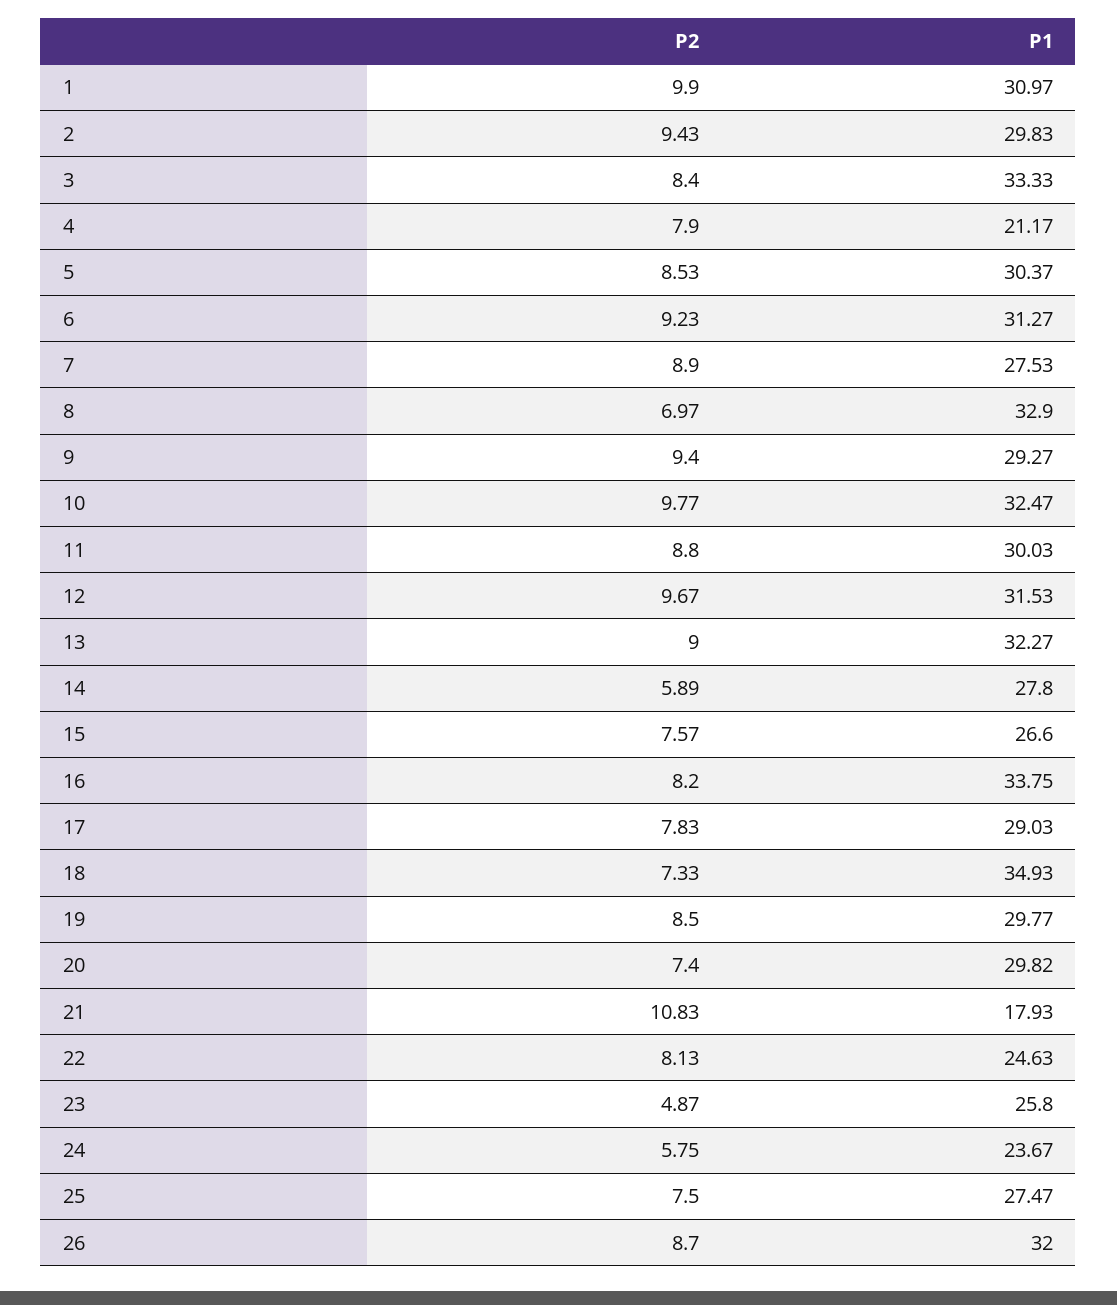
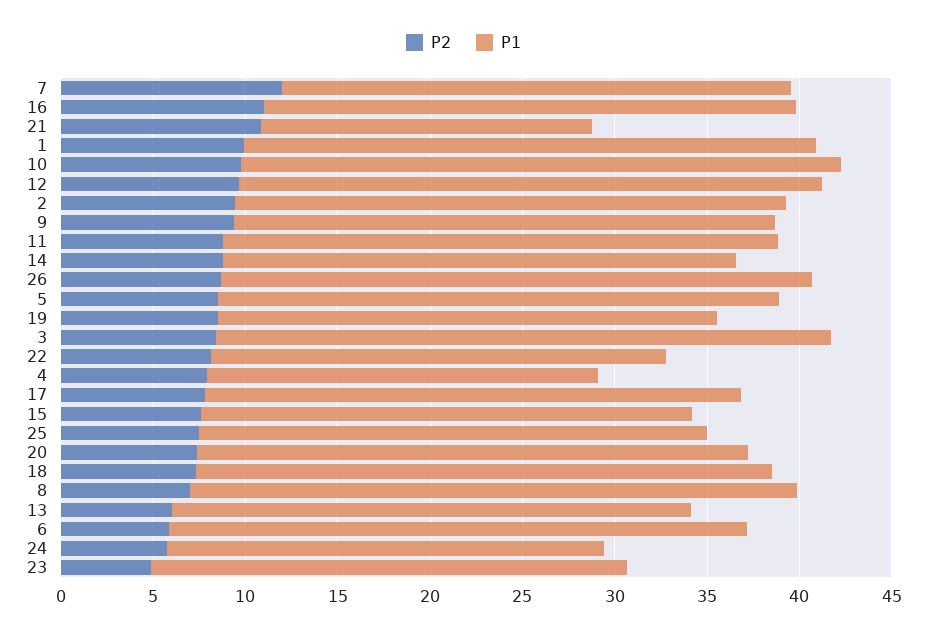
  {
    "P2": {
      "1": 9.9,
      "2": 9.43,
      "3": 8.4,
      "4": 7.9,
      "5": 8.53,
-     "6": 9.23,
+     "6": 6,
-     "7": 8.9,
+     "7": 12,
      "8": 6.97,
      "9": 9.4,
      "10": 9.77,
      "11": 8.8,
      "12": 9.67,
-     "13": 9,
+     "13": 6,
-     "14": 5.89,
+     "14": 9,
      "15": 7.57,
-     "16": 8.2,
+     "16": 11,
      "17": 7.83,
      "18": 7.33,
      "19": 8.5,
      "20": 7.4,
      "21": 10.83,
      "22": 8.13,
      "23": 4.87,
      "24": 5.75,
      "25": 7.5,
      "26": 8.7
    },
    "P1": {
      "1": 30.97,
      "2": 29.83,
      "3": 33.33,
      "4": 21.17,
      "5": 30.37,
      "6": 31.27,
      "7": 27.53,
      "8": 32.9,
      "9": 29.27,
      "10": 32.47,
      "11": 30.03,
      "12": 31.53,
-     "13": 32.27,
+     "13": 28,
      "14": 27.8,
      "15": 26.6,
-     "16": 33.75,
+     "16": 29,
      "17": 29.03,
-     "18": 34.93,
+     "18": 31,
-     "19": 29.77,
+     "19": 27,
      "20": 29.82,
      "21": 17.93,
      "22": 24.63,
      "23": 25.8,
      "24": 23.67,
      "25": 27.47,
      "26": 32
    }
  }

